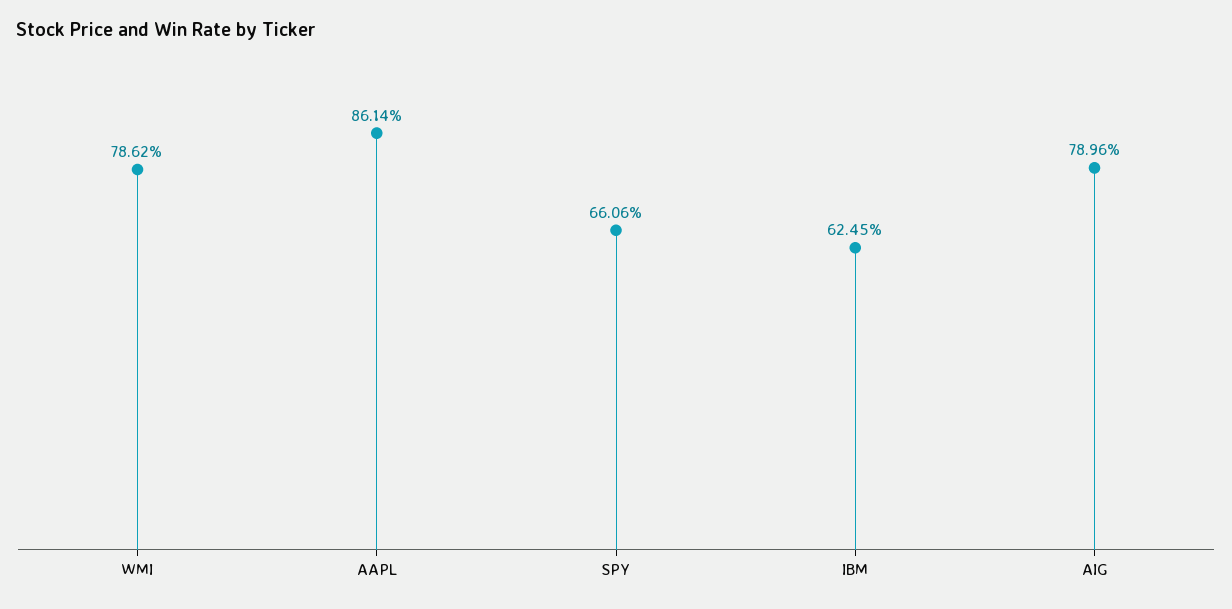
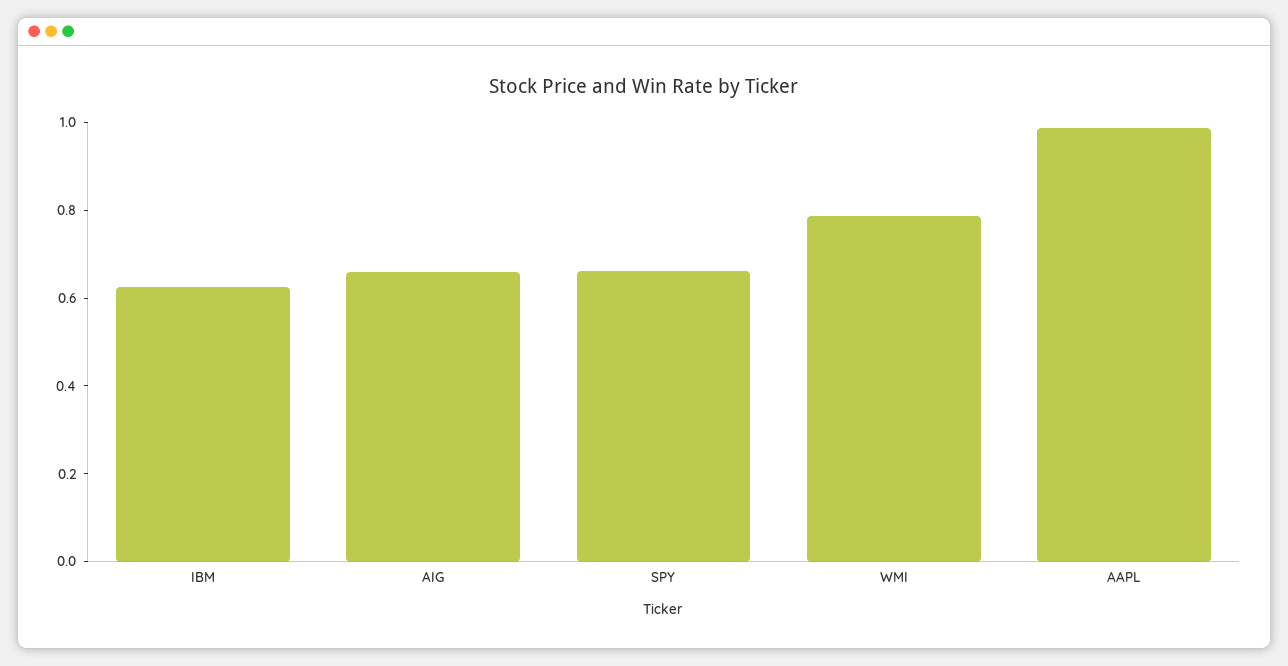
  {
    "WMI": 0.7862,
-   "AAPL": 0.8614,
+   "AAPL": 1,
    "SPY": 0.6606,
    "IBM": 0.6245,
-   "AIG": 0.7896
+   "AIG": 0.65
  }

